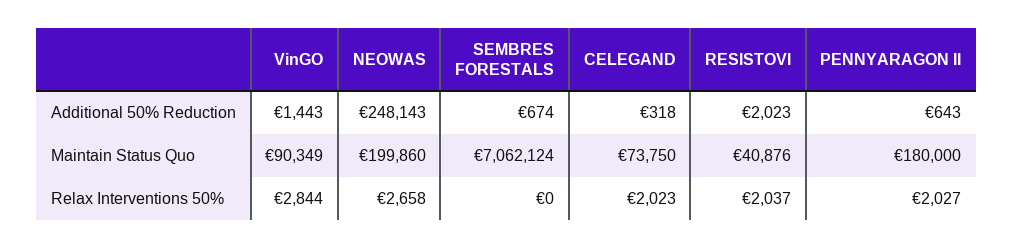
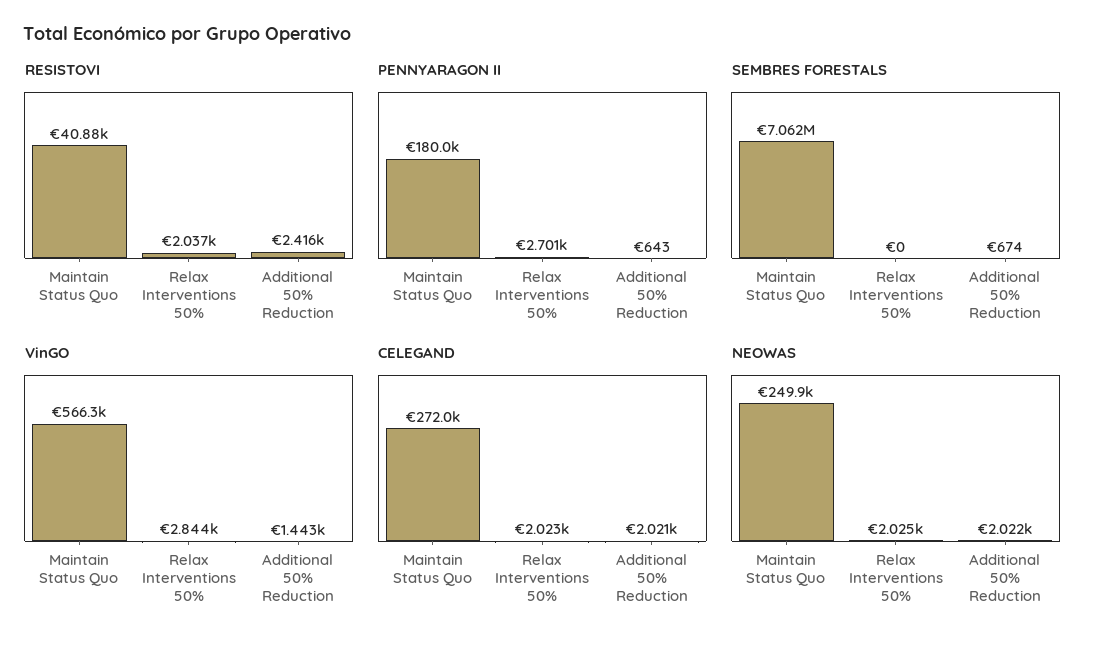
  {
    "VinGO": {
      "Additional 50% Reduction": 1443,
-     "Maintain Status Quo": 90349,
+     "Maintain Status Quo": 566300,
      "Relax Interventions 50%": 2844
    },
    "NEOWAS": {
-     "Additional 50% Reduction": 248143,
+     "Additional 50% Reduction": 2022,
-     "Maintain Status Quo": 199860,
+     "Maintain Status Quo": 249900,
-     "Relax Interventions 50%": 2658
+     "Relax Interventions 50%": 2025
    },
    "SEMBRES FORESTALS": {
      "Additional 50% Reduction": 674,
      "Maintain Status Quo": 7062124,
      "Relax Interventions 50%": 0
    },
    "CELEGAND": {
-     "Additional 50% Reduction": 318,
+     "Additional 50% Reduction": 2021,
-     "Maintain Status Quo": 73750,
+     "Maintain Status Quo": 272000,
      "Relax Interventions 50%": 2023
    },
    "RESISTOVI": {
-     "Additional 50% Reduction": 2023,
+     "Additional 50% Reduction": 2416,
      "Maintain Status Quo": 40876,
      "Relax Interventions 50%": 2037
    },
    "PENNYARAGON II": {
      "Additional 50% Reduction": 643,
      "Maintain Status Quo": 180000,
-     "Relax Interventions 50%": 2027
+     "Relax Interventions 50%": 2701
    }
  }

